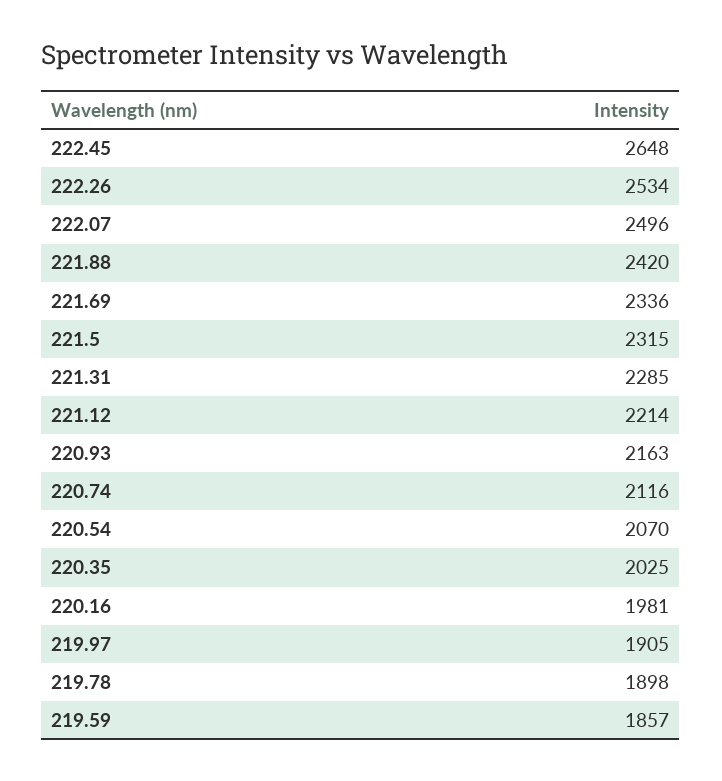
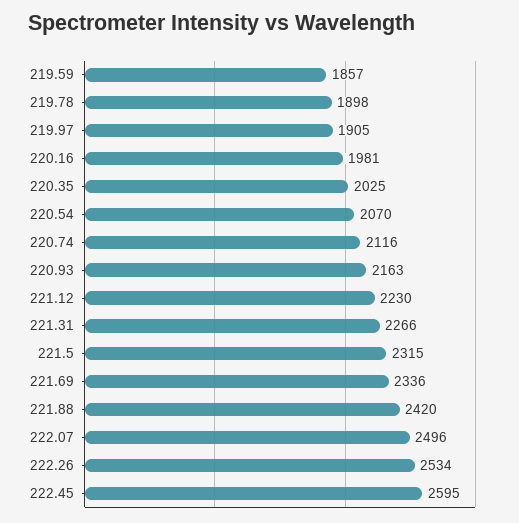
  {
-   "222.45": 2648,
+   "222.45": 2595,
    "222.26": 2534,
    "222.07": 2496,
    "221.88": 2420,
    "221.69": 2336,
    "221.5": 2315,
-   "221.31": 2285,
+   "221.31": 2266,
-   "221.12": 2214,
+   "221.12": 2230,
    "220.93": 2163,
    "220.74": 2116,
    "220.54": 2070,
    "220.35": 2025,
    "220.16": 1981,
    "219.97": 1905,
    "219.78": 1898,
    "219.59": 1857
  }

